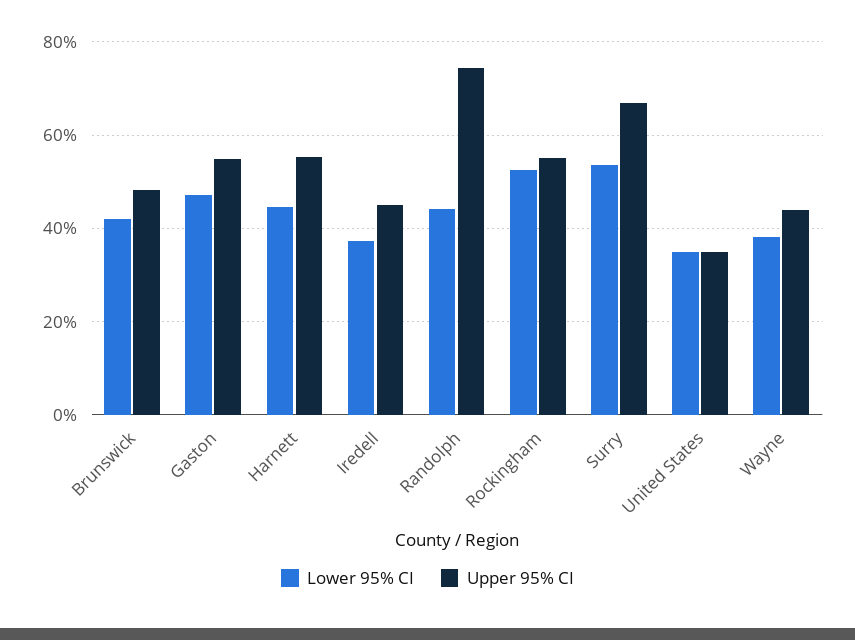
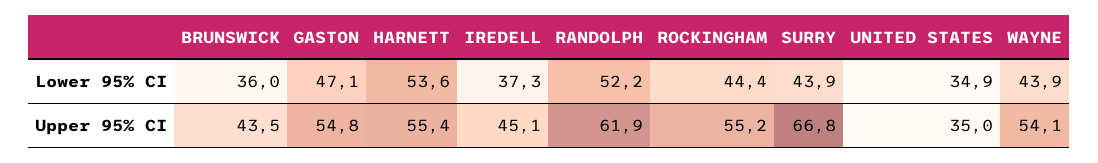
  {
    "Lower 95% CI": {
-     "Brunswick": 42,
+     "Brunswick": 36,
      "Gaston": 47.1,
-     "Harnett": 44,
+     "Harnett": 53.6,
      "Iredell": 37.3,
-     "Randolph": 44,
+     "Randolph": 52.2,
-     "Rockingham": 52,
+     "Rockingham": 44.4,
-     "Surry": 54,
+     "Surry": 43.9,
      "United States": 34.9,
-     "Wayne": 38
+     "Wayne": 43.9
    },
    "Upper 95% CI": {
-     "Brunswick": 48,
+     "Brunswick": 43.5,
      "Gaston": 54.8,
      "Harnett": 55.4,
      "Iredell": 45.1,
-     "Randolph": 74,
+     "Randolph": 61.9,
      "Rockingham": 55.2,
      "Surry": 66.8,
      "United States": 35,
-     "Wayne": 44
+     "Wayne": 54.1
    }
  }

